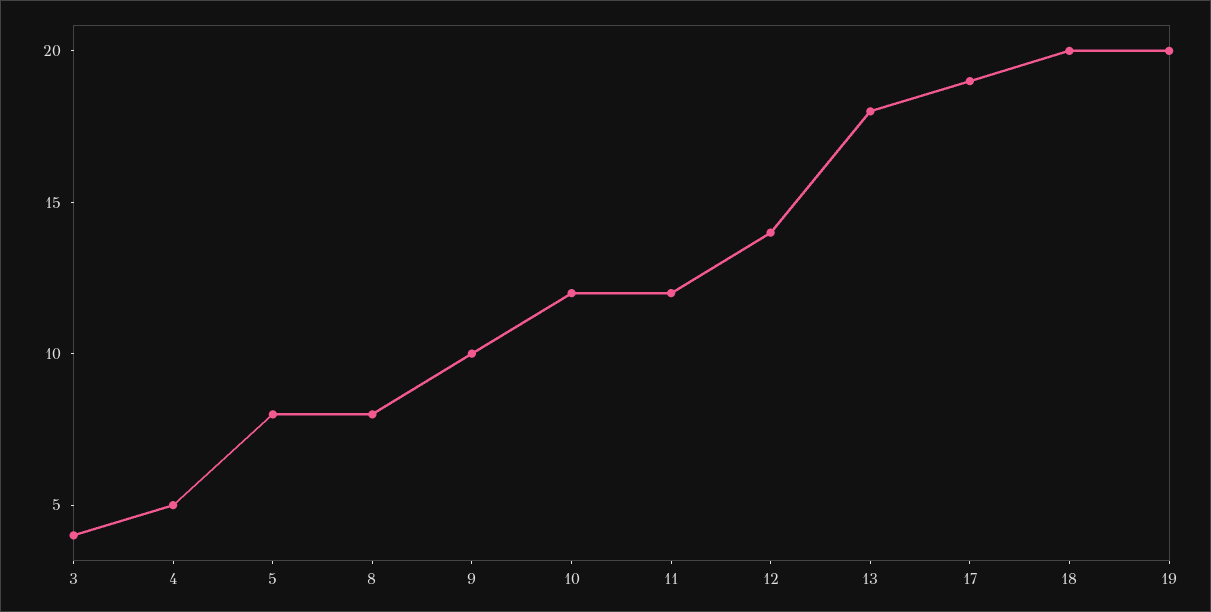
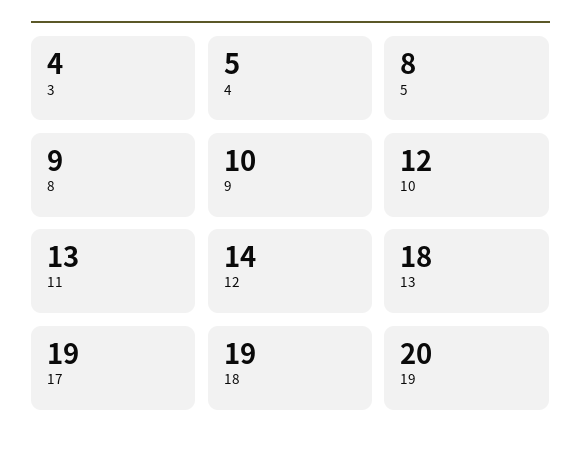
  {
    "3": 4,
    "4": 5,
    "5": 8,
-   "8": 8,
+   "8": 9,
    "9": 10,
    "10": 12,
-   "11": 12,
+   "11": 13,
    "12": 14,
    "13": 18,
    "17": 19,
-   "18": 20,
+   "18": 19,
    "19": 20
  }

